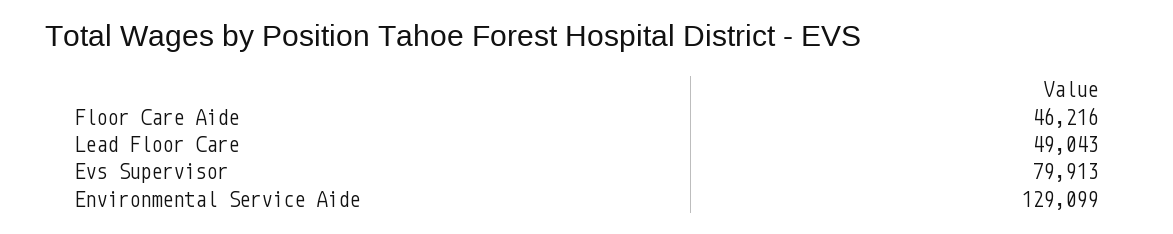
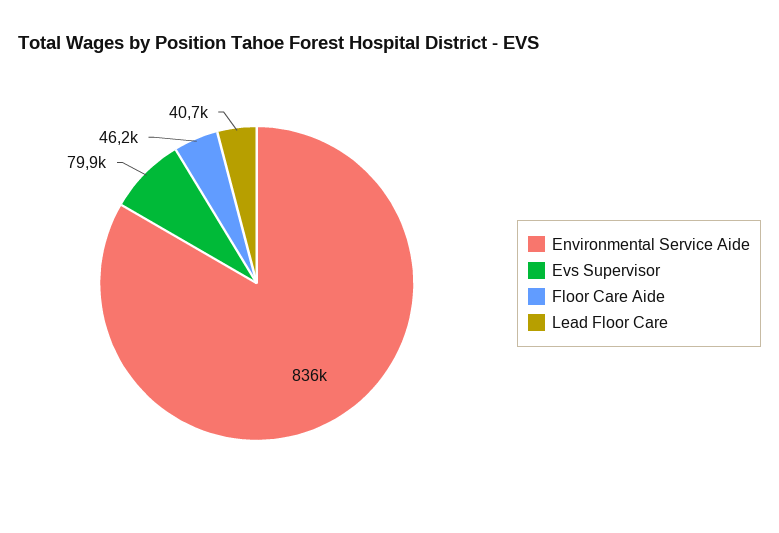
  {
    "Floor Care Aide": 46216,
-   "Lead Floor Care": 49043,
+   "Lead Floor Care": 40700,
    "Evs Supervisor": 79913,
-   "Environmental Service Aide": 129099
+   "Environmental Service Aide": 836000
  }

